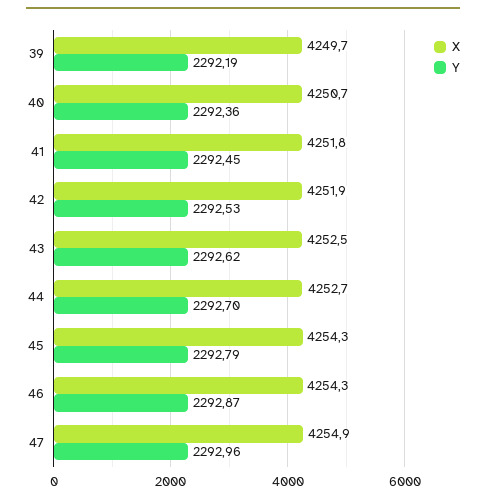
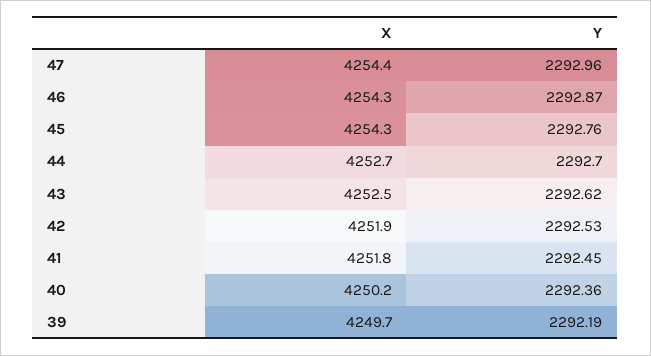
  {
    "X": {
      "39": 4249.7,
-     "40": 4250.7,
+     "40": 4250.2,
      "41": 4251.8,
      "42": 4251.9,
      "43": 4252.5,
      "44": 4252.7,
      "45": 4254.3,
      "46": 4254.3,
-     "47": 4254.9
+     "47": 4254.4
    },
    "Y": {
      "39": 2292.19,
      "40": 2292.36,
      "41": 2292.45,
      "42": 2292.53,
      "43": 2292.62,
      "44": 2292.7,
-     "45": 2292.79,
+     "45": 2292.76,
      "46": 2292.87,
      "47": 2292.96
    }
  }

